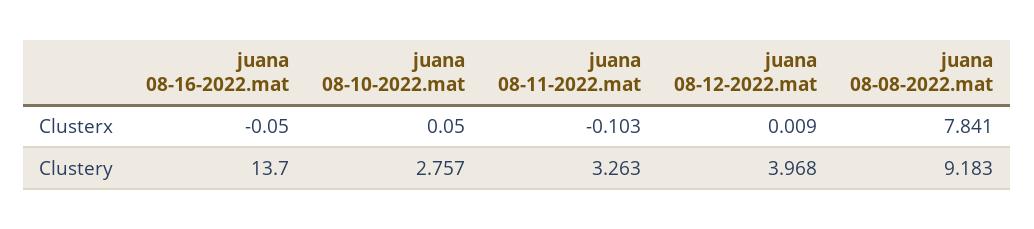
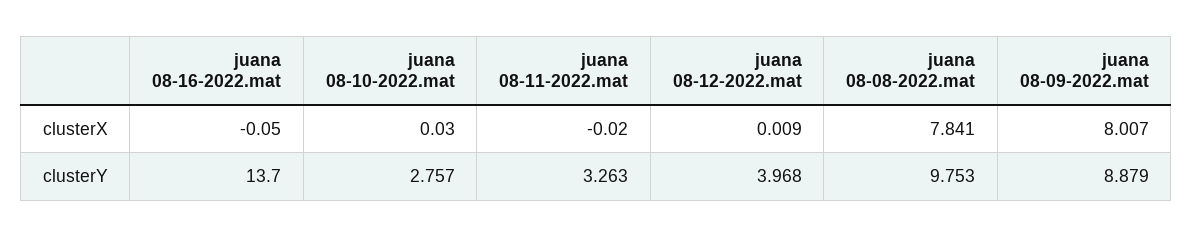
  {
    "juana 08-16-2022.mat": {
      "Clusterx": -0.05,
      "Clustery": 13.7
    },
    "juana 08-10-2022.mat": {
-     "Clusterx": 0.05,
+     "Clusterx": 0.03,
      "Clustery": 2.757
    },
    "juana 08-11-2022.mat": {
-     "Clusterx": -0.103,
+     "Clusterx": -0.02,
      "Clustery": 3.263
    },
    "juana 08-12-2022.mat": {
      "Clusterx": 0.009,
      "Clustery": 3.968
    },
    "juana 08-08-2022.mat": {
      "Clusterx": 7.841,
-     "Clustery": 9.183
+     "Clustery": 9.753
-   }
+   },
+   "juana 08-09-2022.mat": {
+     "Clusterx": 8.007,
+     "Clustery": 8.879
+   }
  }

